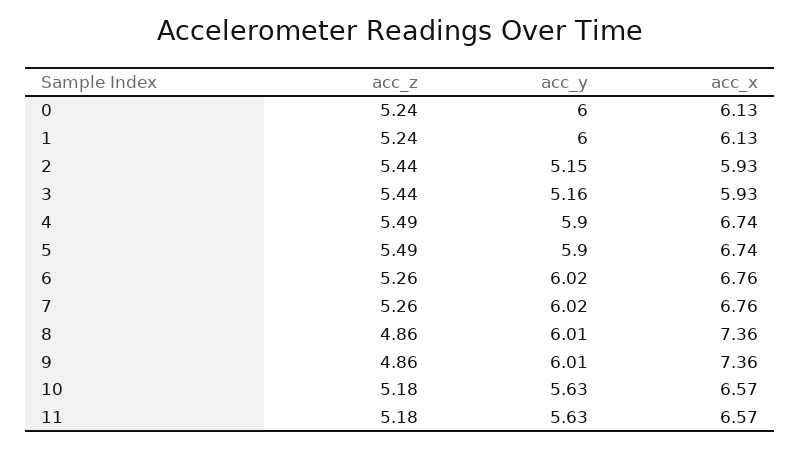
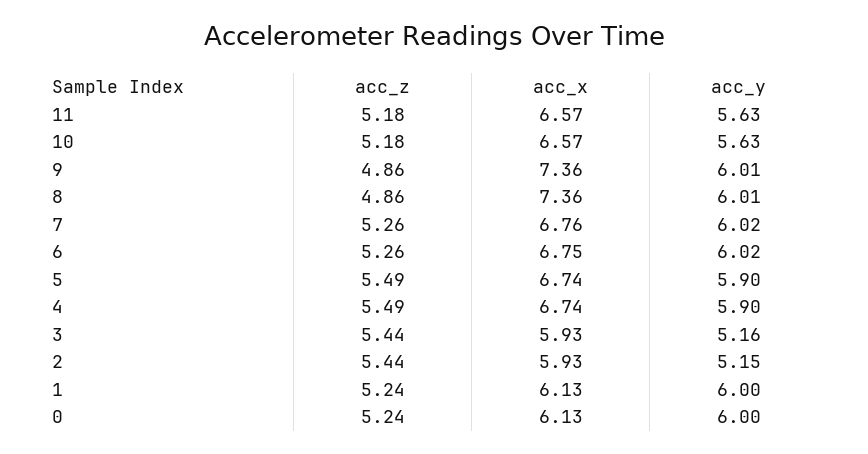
  {
    "acc_z": {
      "0": 5.24,
      "1": 5.24,
      "2": 5.44,
      "3": 5.44,
      "4": 5.49,
      "5": 5.49,
      "6": 5.26,
      "7": 5.26,
      "8": 4.86,
      "9": 4.86,
      "10": 5.18,
      "11": 5.18
    },
    "acc_y": {
      "0": 6,
      "1": 6,
      "2": 5.15,
      "3": 5.16,
      "4": 5.9,
      "5": 5.9,
      "6": 6.02,
      "7": 6.02,
      "8": 6.01,
      "9": 6.01,
      "10": 5.63,
      "11": 5.63
    },
    "acc_x": {
      "0": 6.13,
      "1": 6.13,
      "2": 5.93,
      "3": 5.93,
      "4": 6.74,
      "5": 6.74,
-     "6": 6.76,
+     "6": 6.75,
      "7": 6.76,
      "8": 7.36,
      "9": 7.36,
      "10": 6.57,
      "11": 6.57
    }
  }

